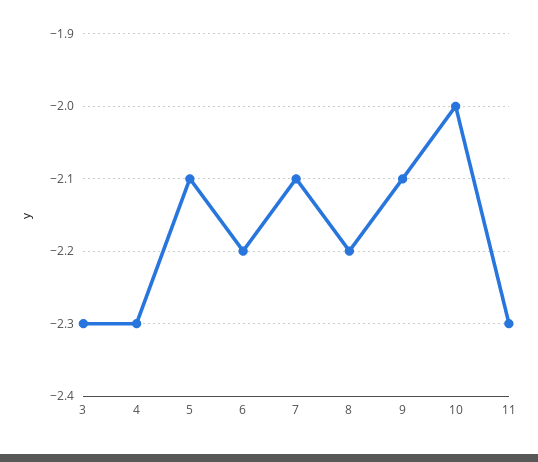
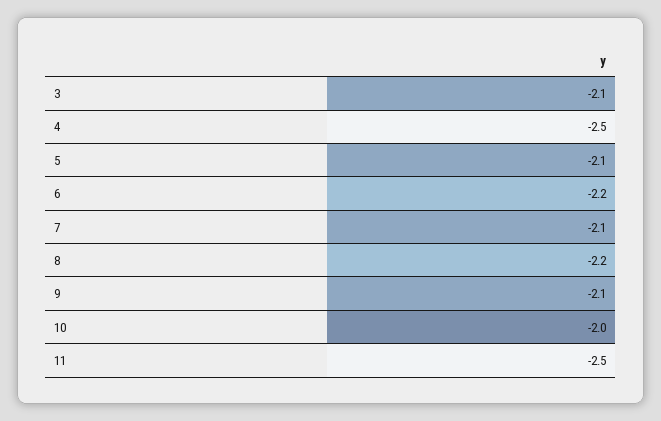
  {
-   "3": -2.3,
+   "3": -2.1,
-   "4": -2.3,
+   "4": -2.5,
    "5": -2.1,
    "6": -2.2,
    "7": -2.1,
    "8": -2.2,
    "9": -2.1,
    "10": -2,
-   "11": -2.3
+   "11": -2.5
  }

